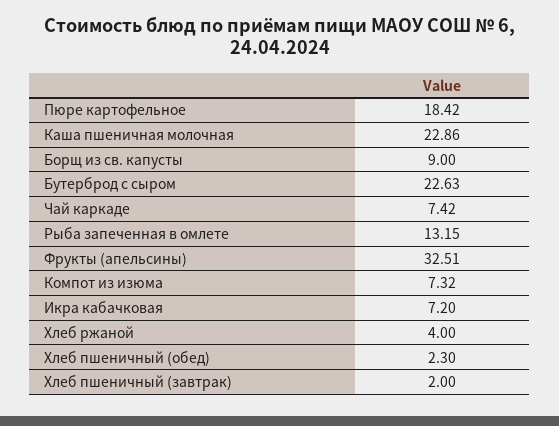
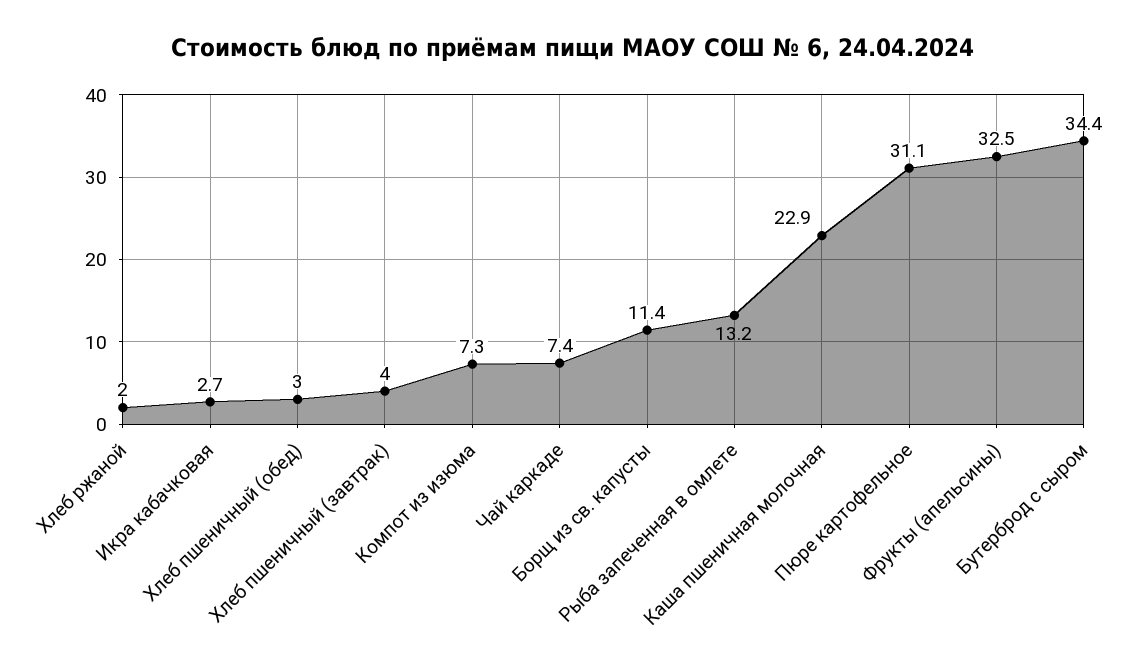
  {
-   "Пюре картофельное": 18.42,
+   "Пюре картофельное": 31.1,
    "Каша пшеничная молочная": 22.86,
-   "Борщ из св. капусты": 9,
+   "Борщ из св. капусты": 11.4,
-   "Бутерброд с сыром": 22.63,
+   "Бутерброд с сыром": 34.4,
    "Чай каркаде": 7.42,
    "Рыба запеченная в омлете": 13.15,
    "Фрукты (апельсины)": 32.51,
    "Компот из изюма": 7.32,
-   "Икра кабачковая": 7.2,
+   "Икра кабачковая": 2.7,
-   "Хлеб ржаной": 4,
+   "Хлеб ржаной": 2,
-   "Хлеб пшеничный (обед)": 2.3,
+   "Хлеб пшеничный (обед)": 3,
-   "Хлеб пшеничный (завтрак)": 2
+   "Хлеб пшеничный (завтрак)": 4
  }

